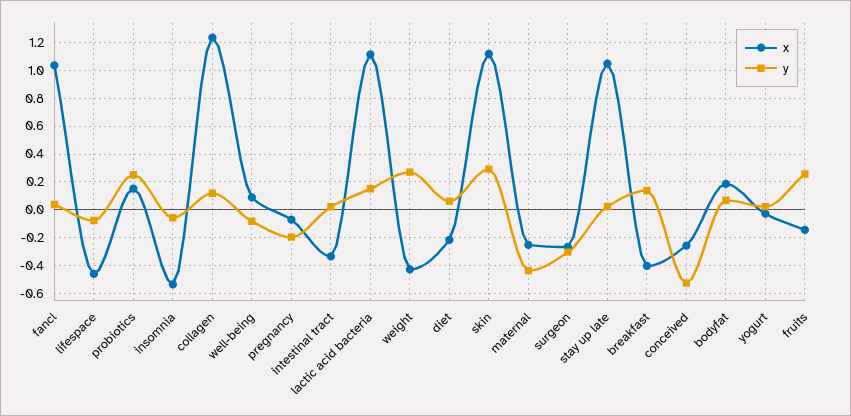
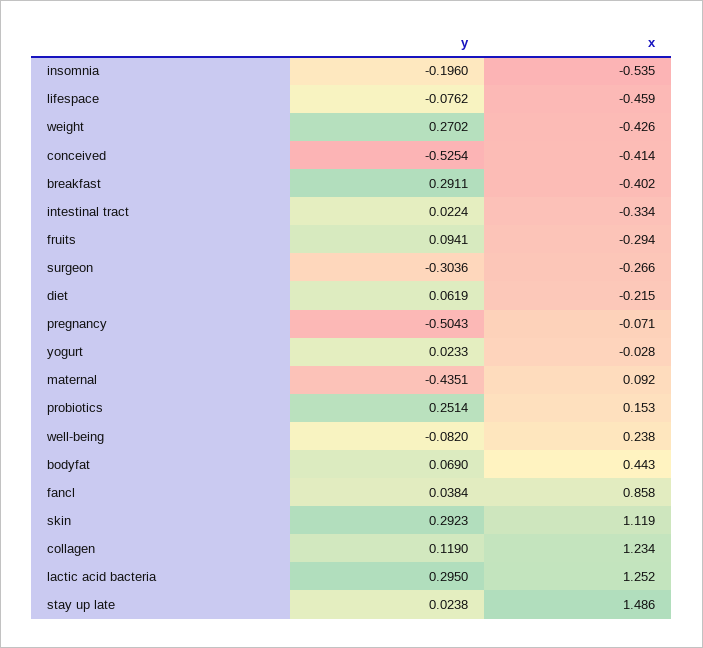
  {
    "x": {
-     "fancl": 1.05,
+     "fancl": 0.858,
      "lifespace": -0.459,
      "probiotics": 0.153,
      "insomnia": -0.535,
      "collagen": 1.234,
-     "well-being": 0.1,
+     "well-being": 0.238,
      "pregnancy": -0.071,
      "intestinal tract": -0.334,
-     "lactic acid bacteria": 1.1,
+     "lactic acid bacteria": 1.252,
      "weight": -0.426,
      "diet": -0.215,
      "skin": 1.119,
-     "maternal": -0.25,
+     "maternal": 0.092,
      "surgeon": -0.266,
-     "stay up late": 1.05,
+     "stay up late": 1.486,
      "breakfast": -0.402,
-     "conceived": -0.25,
+     "conceived": -0.414,
-     "bodyfat": 0.2,
+     "bodyfat": 0.443,
      "yogurt": -0.028,
-     "fruits": -0.15
+     "fruits": -0.294
    },
    "y": {
      "fancl": 0.0384,
      "lifespace": -0.0762,
      "probiotics": 0.2514,
-     "insomnia": -0.05,
+     "insomnia": -0.196,
      "collagen": 0.119,
      "well-being": -0.082,
-     "pregnancy": -0.2,
+     "pregnancy": -0.5043,
      "intestinal tract": 0.0224,
-     "lactic acid bacteria": 0.15,
+     "lactic acid bacteria": 0.295,
      "weight": 0.2702,
      "diet": 0.0619,
      "skin": 0.2923,
      "maternal": -0.4351,
      "surgeon": -0.3036,
      "stay up late": 0.0238,
-     "breakfast": 0.15,
+     "breakfast": 0.2911,
      "conceived": -0.5254,
      "bodyfat": 0.069,
      "yogurt": 0.0233,
-     "fruits": 0.25
+     "fruits": 0.0941
    }
  }

